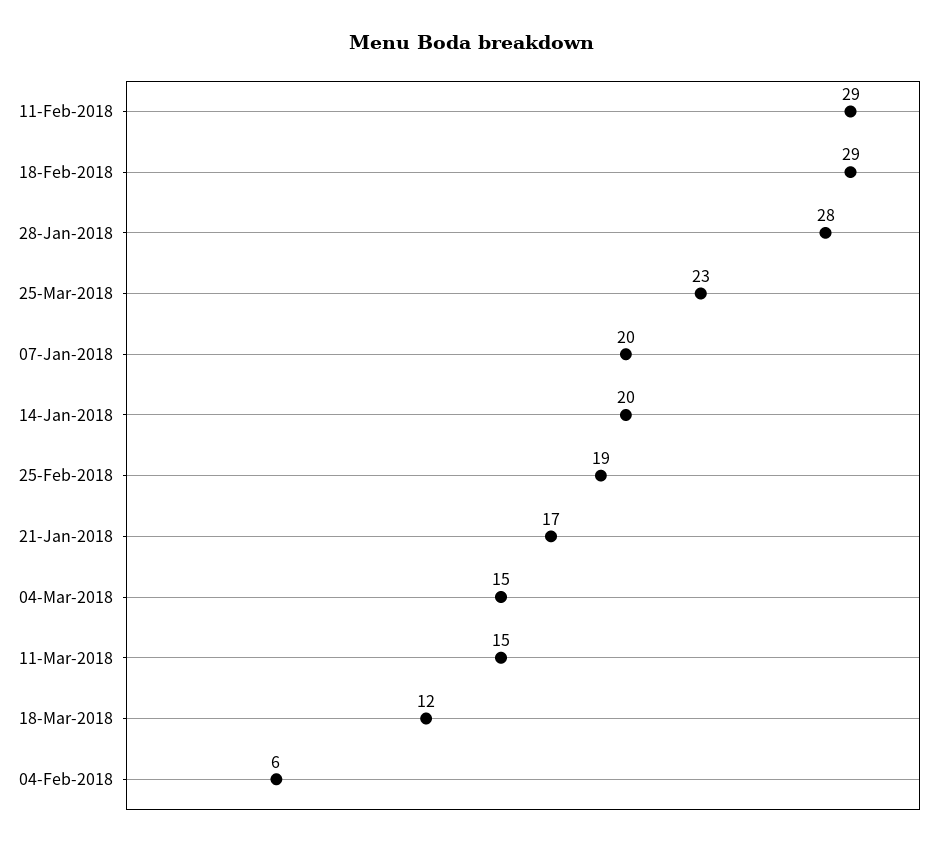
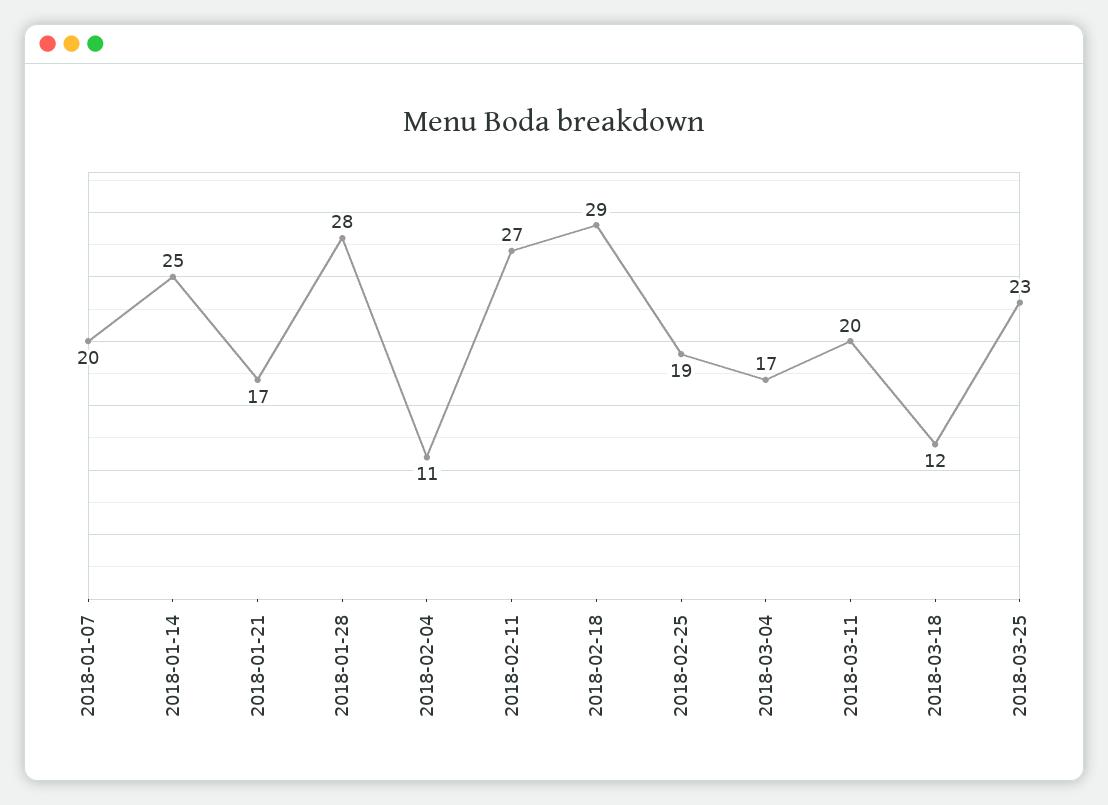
  {
-   "11-Feb-2018": 29,
+   "11-Feb-2018": 27,
    "18-Feb-2018": 29,
    "28-Jan-2018": 28,
    "25-Mar-2018": 23,
    "07-Jan-2018": 20,
-   "14-Jan-2018": 20,
+   "14-Jan-2018": 25,
    "25-Feb-2018": 19,
    "21-Jan-2018": 17,
-   "04-Mar-2018": 15,
+   "04-Mar-2018": 17,
-   "11-Mar-2018": 15,
+   "11-Mar-2018": 20,
    "18-Mar-2018": 12,
-   "04-Feb-2018": 6
+   "04-Feb-2018": 11
  }

